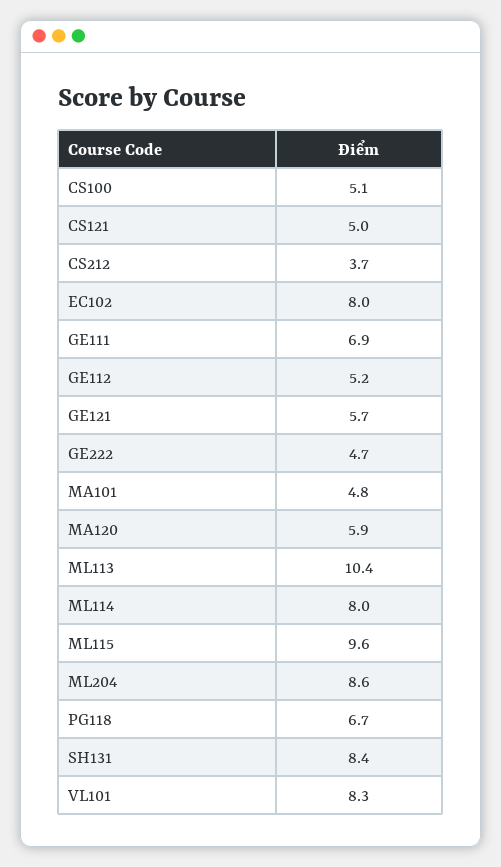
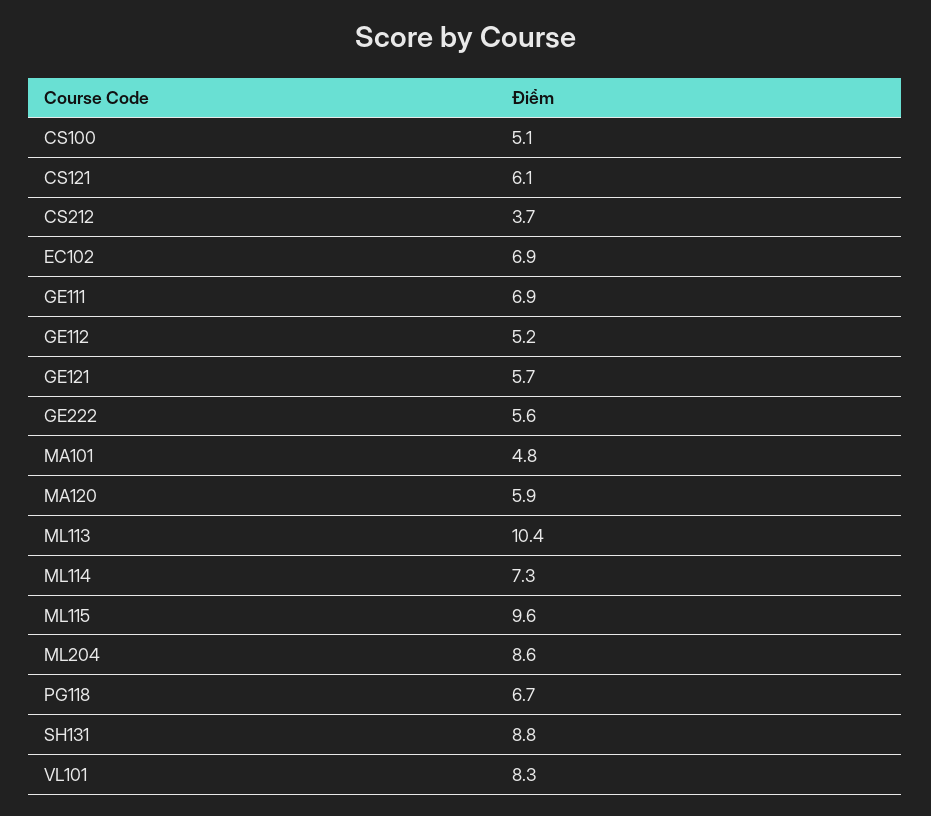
  {
    "CS100": 5.1,
-   "CS121": 5,
+   "CS121": 6.1,
    "CS212": 3.7,
-   "EC102": 8,
+   "EC102": 6.9,
    "GE111": 6.9,
    "GE112": 5.2,
    "GE121": 5.7,
-   "GE222": 4.7,
+   "GE222": 5.6,
    "MA101": 4.8,
    "MA120": 5.9,
    "ML113": 10.4,
-   "ML114": 8,
+   "ML114": 7.3,
    "ML115": 9.6,
    "ML204": 8.6,
    "PG118": 6.7,
-   "SH131": 8.4,
+   "SH131": 8.8,
    "VL101": 8.3
  }

